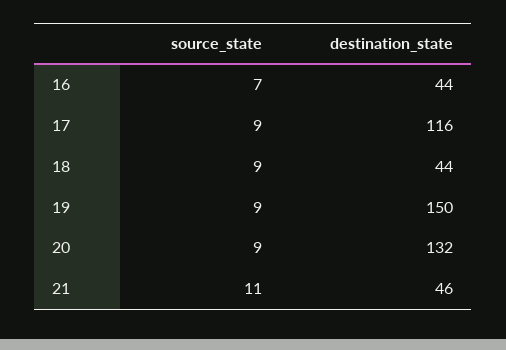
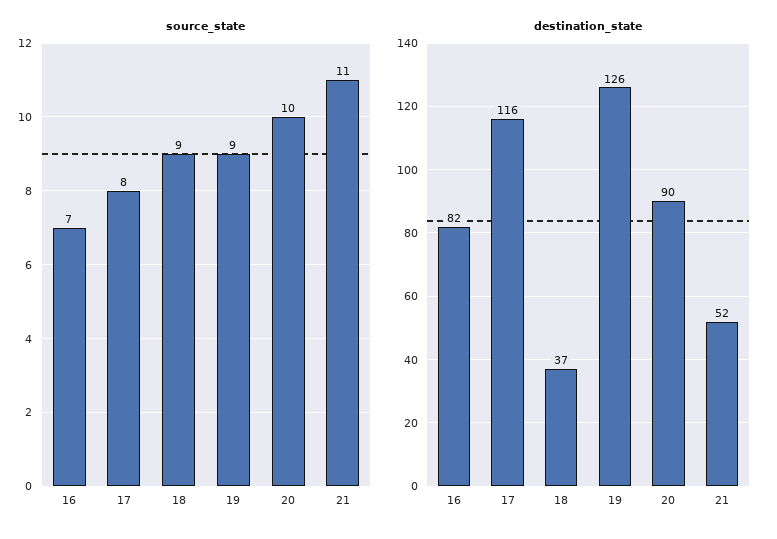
  {
    "source_state": {
      "16": 7,
-     "17": 9,
+     "17": 8,
      "18": 9,
      "19": 9,
-     "20": 9,
+     "20": 10,
      "21": 11
    },
    "destination_state": {
-     "16": 44,
+     "16": 82,
      "17": 116,
-     "18": 44,
+     "18": 37,
-     "19": 150,
+     "19": 126,
-     "20": 132,
+     "20": 90,
-     "21": 46
+     "21": 52
    }
  }

